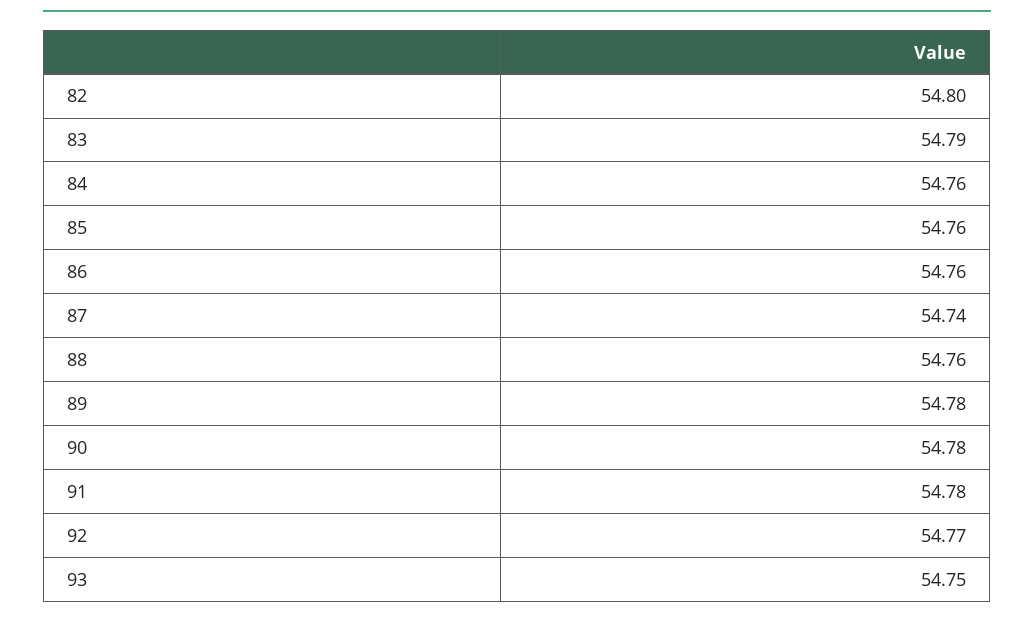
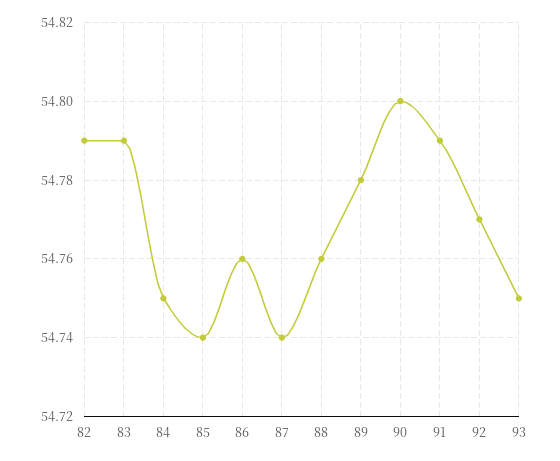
  {
-   "82": 54.8,
+   "82": 54.79,
    "83": 54.79,
-   "84": 54.76,
+   "84": 54.75,
-   "85": 54.76,
+   "85": 54.74,
    "86": 54.76,
    "87": 54.74,
    "88": 54.76,
    "89": 54.78,
-   "90": 54.78,
+   "90": 54.8,
-   "91": 54.78,
+   "91": 54.79,
    "92": 54.77,
    "93": 54.75
  }

